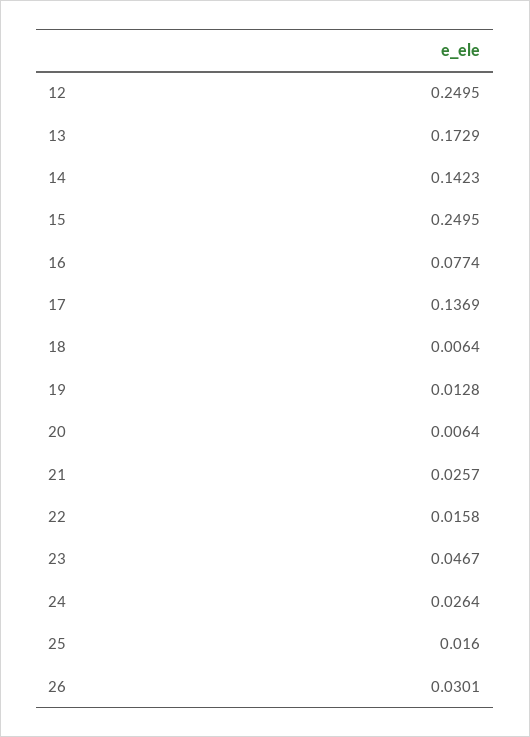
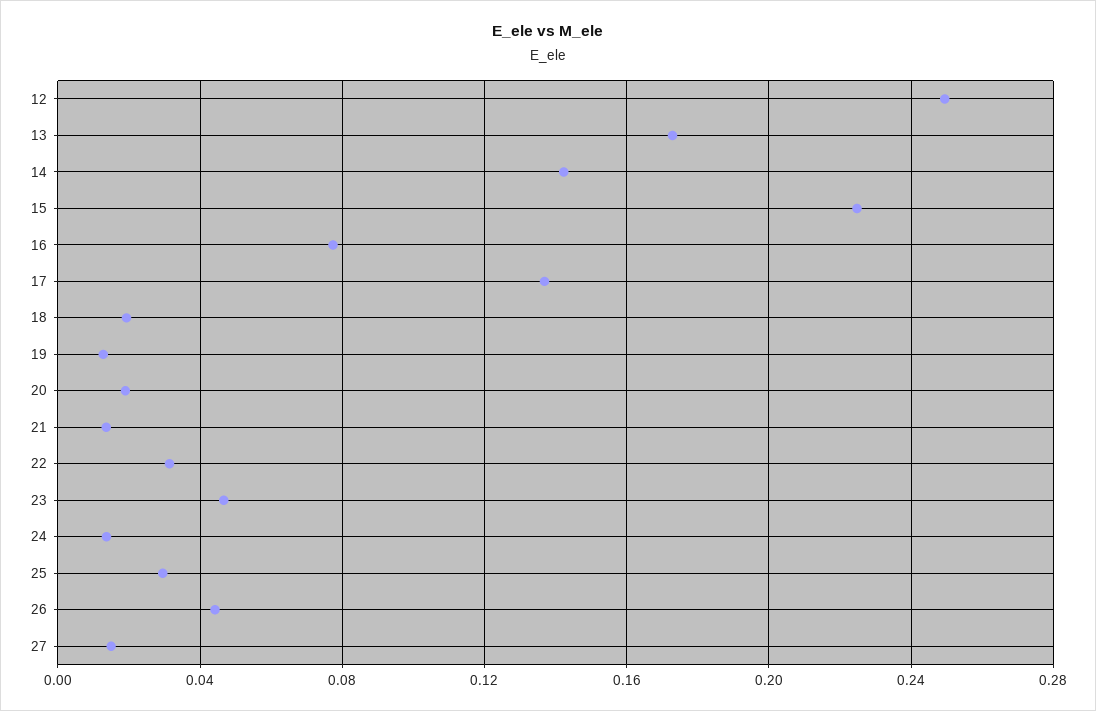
  {
    "12": 0.2495,
    "13": 0.1729,
    "14": 0.1423,
-   "15": 0.2495,
+   "15": 0.225,
    "16": 0.0774,
    "17": 0.1369,
-   "18": 0.0064,
+   "18": 0.02,
    "19": 0.0128,
-   "20": 0.0064,
+   "20": 0.02,
-   "21": 0.0257,
+   "21": 0.015,
-   "22": 0.0158,
+   "22": 0.03,
    "23": 0.0467,
-   "24": 0.0264,
+   "24": 0.015,
-   "25": 0.016,
+   "25": 0.03,
-   "26": 0.0301
+   "26": 0.045,
+   "27": 0.015
  }

